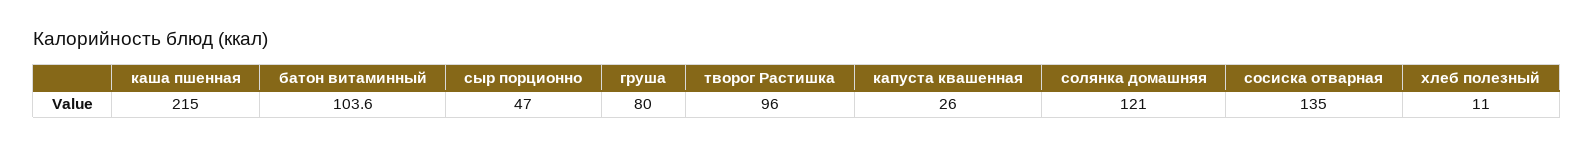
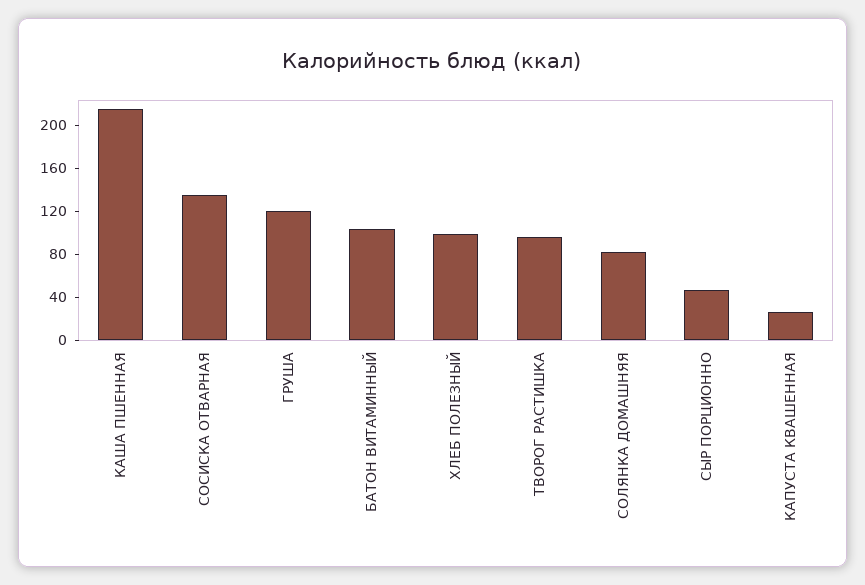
  {
    "каша пшенная": 215,
    "батон витаминный": 103.6,
    "сыр порционно": 47,
-   "груша": 80,
+   "груша": 120,
    "творог Растишка": 96,
    "капуста квашенная": 26,
-   "солянка домашняя": 121,
+   "солянка домашняя": 80,
    "сосиска отварная": 135,
-   "хлеб полезный": 11
+   "хлеб полезный": 100
  }

